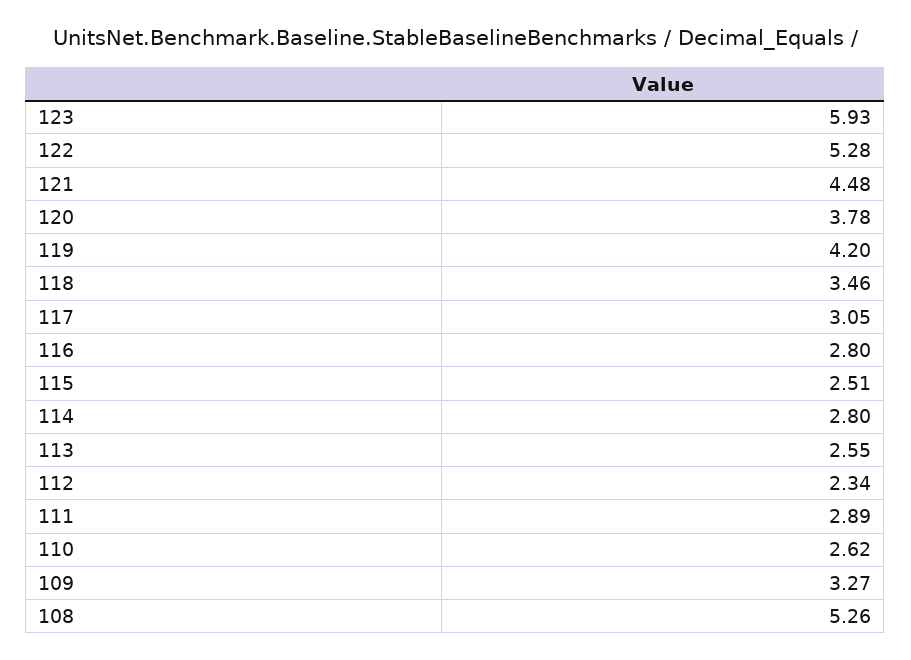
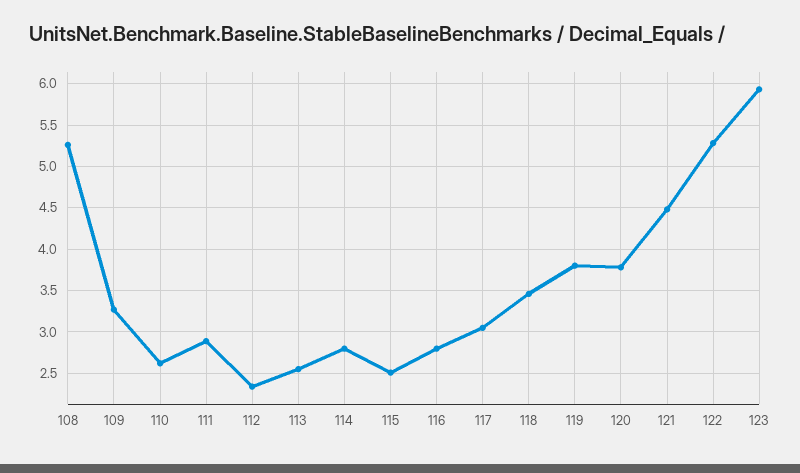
  {
    "123": 5.93,
    "122": 5.28,
    "121": 4.48,
    "120": 3.78,
-   "119": 4.2,
+   "119": 3.8,
    "118": 3.46,
    "117": 3.05,
    "116": 2.8,
    "115": 2.51,
    "114": 2.8,
    "113": 2.55,
    "112": 2.34,
    "111": 2.89,
    "110": 2.62,
    "109": 3.27,
    "108": 5.26
  }

